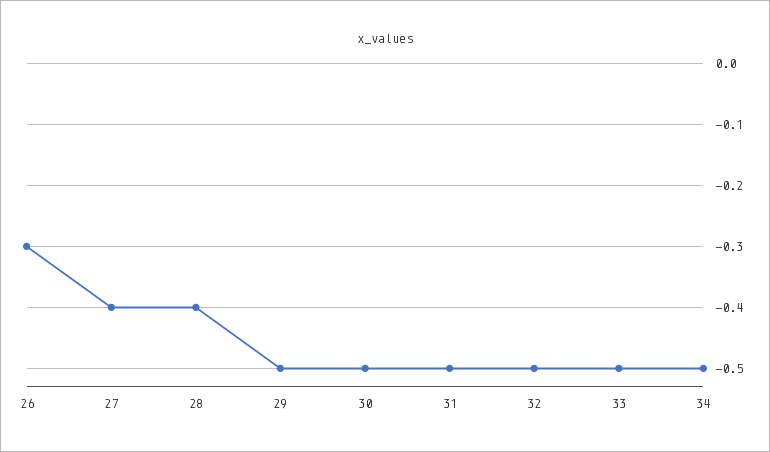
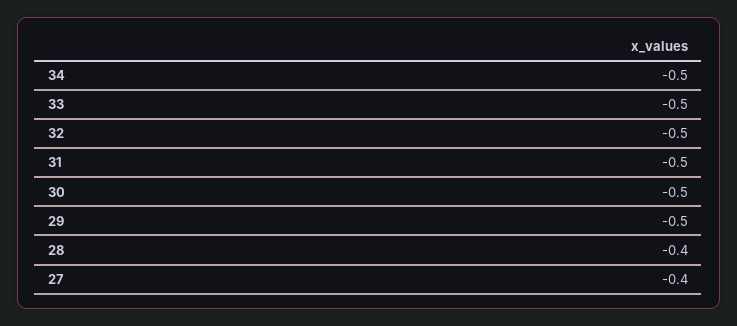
  {
-   "26": -0.3,
    "27": -0.4,
    "28": -0.4,
    "29": -0.5,
    "30": -0.5,
    "31": -0.5,
    "32": -0.5,
    "33": -0.5,
    "34": -0.5
  }

